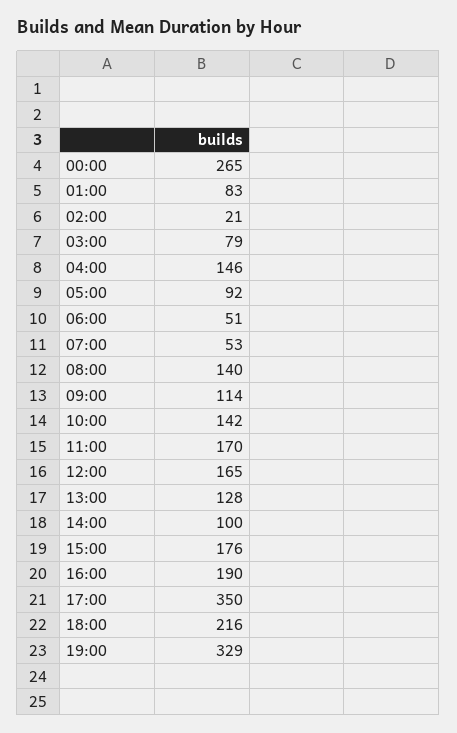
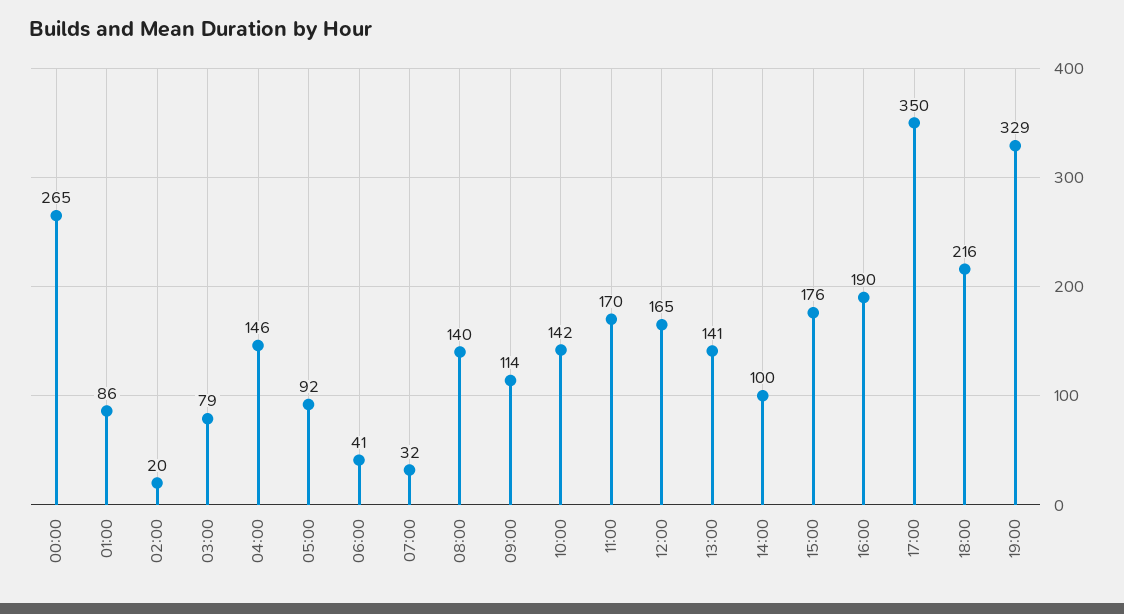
  {
    "00:00": 265,
-   "01:00": 83,
+   "01:00": 86,
-   "02:00": 21,
+   "02:00": 20,
    "03:00": 79,
    "04:00": 146,
    "05:00": 92,
-   "06:00": 51,
+   "06:00": 41,
-   "07:00": 53,
+   "07:00": 32,
    "08:00": 140,
    "09:00": 114,
    "10:00": 142,
    "11:00": 170,
    "12:00": 165,
-   "13:00": 128,
+   "13:00": 141,
    "14:00": 100,
    "15:00": 176,
    "16:00": 190,
    "17:00": 350,
    "18:00": 216,
    "19:00": 329
  }

